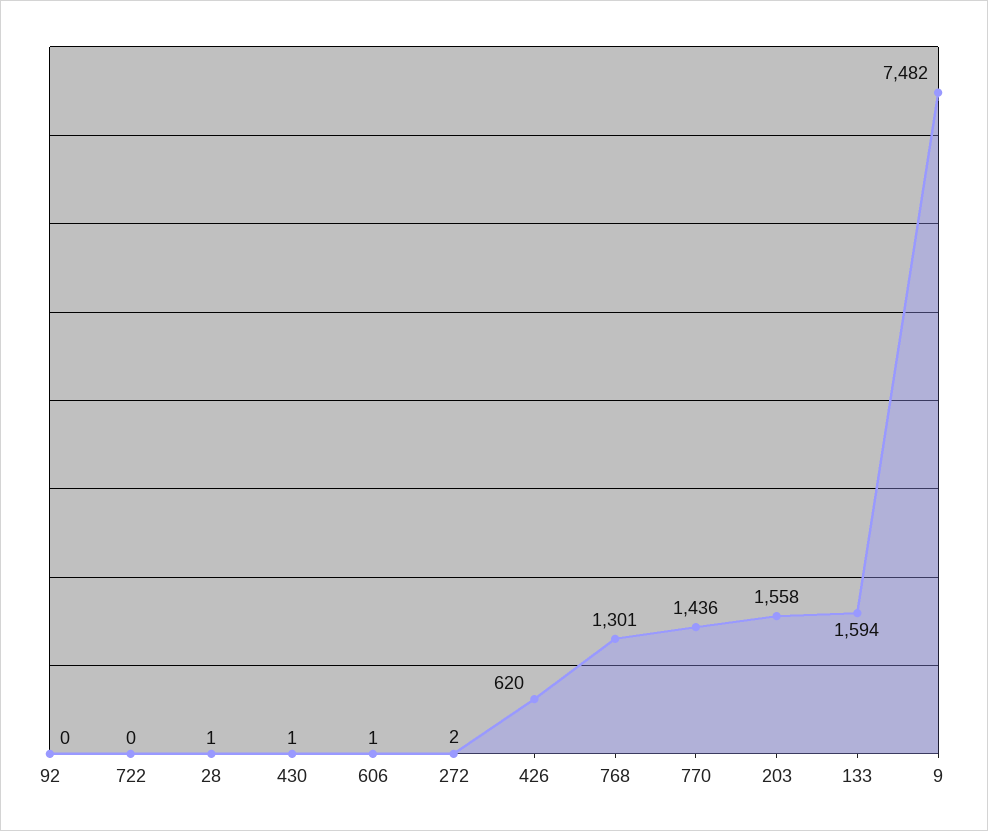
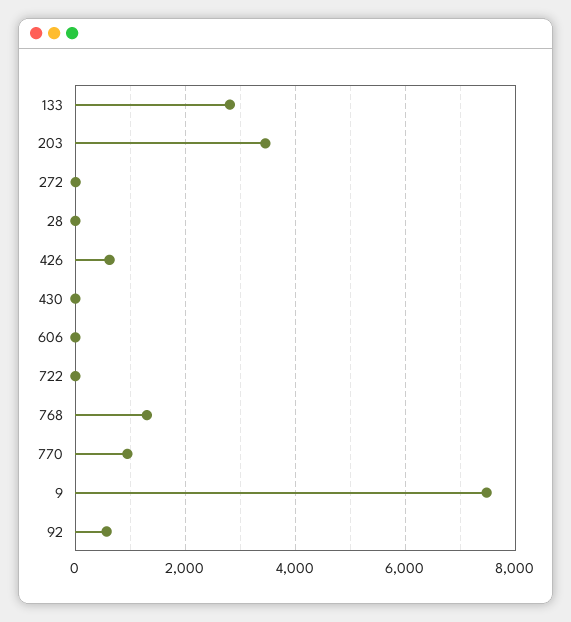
  {
-   "92": 0,
+   "92": 600,
    "722": 0,
    "28": 1,
    "430": 1,
    "606": 1,
    "272": 2,
    "426": 620,
    "768": 1301,
-   "770": 1436,
+   "770": 1000,
-   "203": 1558,
+   "203": 3400,
-   "133": 1594,
+   "133": 2800,
    "9": 7482
  }

